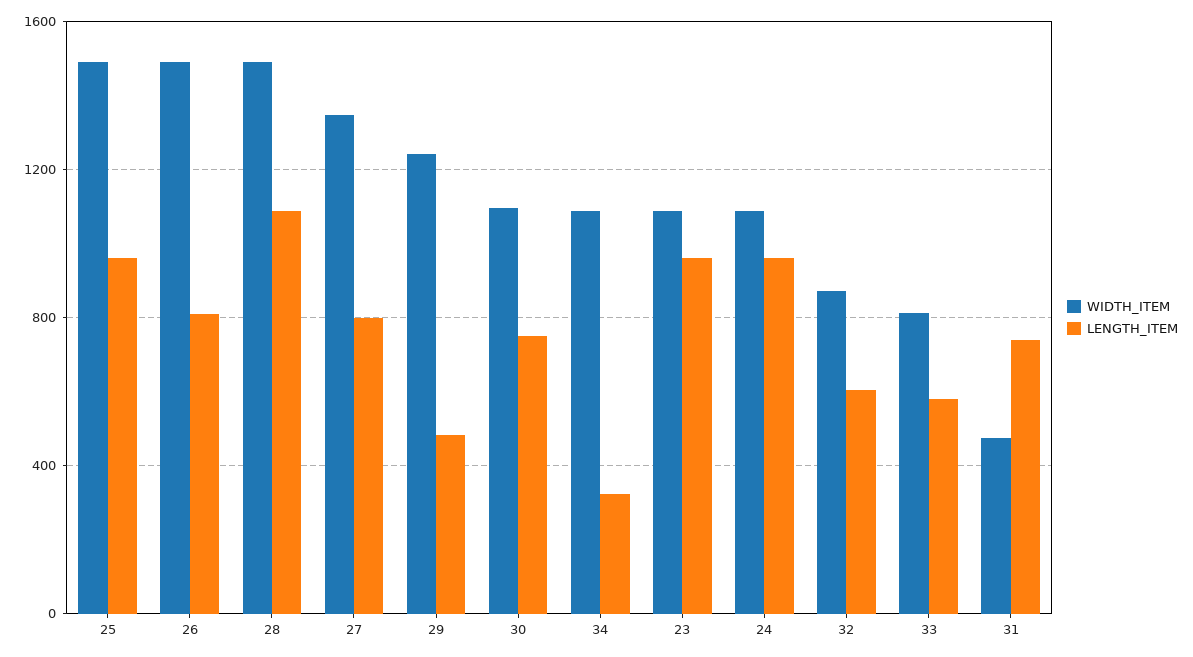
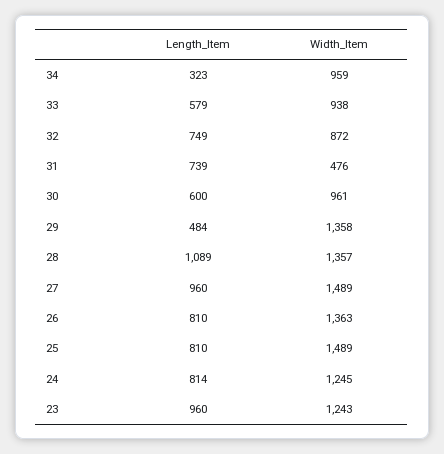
  {
    "WIDTH_ITEM": {
      "25": 1489,
-     "26": 1500,
+     "26": 1363,
-     "28": 1500,
+     "28": 1357,
-     "27": 1350,
+     "27": 1489,
-     "29": 1250,
+     "29": 1358,
-     "30": 1100,
+     "30": 961,
-     "34": 1100,
+     "34": 959,
-     "23": 1100,
+     "23": 1243,
-     "24": 1100,
+     "24": 1245,
      "32": 872,
-     "33": 800,
+     "33": 938,
      "31": 476
    },
    "LENGTH_ITEM": {
-     "25": 950,
+     "25": 810,
      "26": 810,
      "28": 1089,
-     "27": 800,
+     "27": 960,
      "29": 484,
-     "30": 750,
+     "30": 600,
      "34": 323,
      "23": 960,
-     "24": 950,
+     "24": 814,
-     "32": 600,
+     "32": 749,
      "33": 579,
      "31": 739
    }
  }

